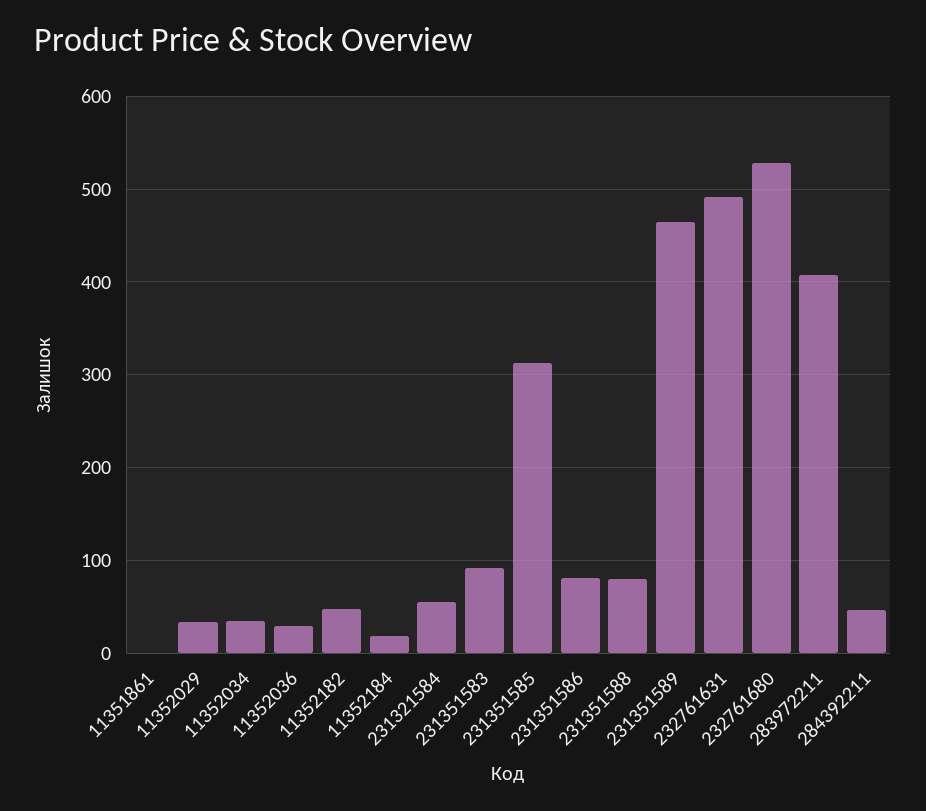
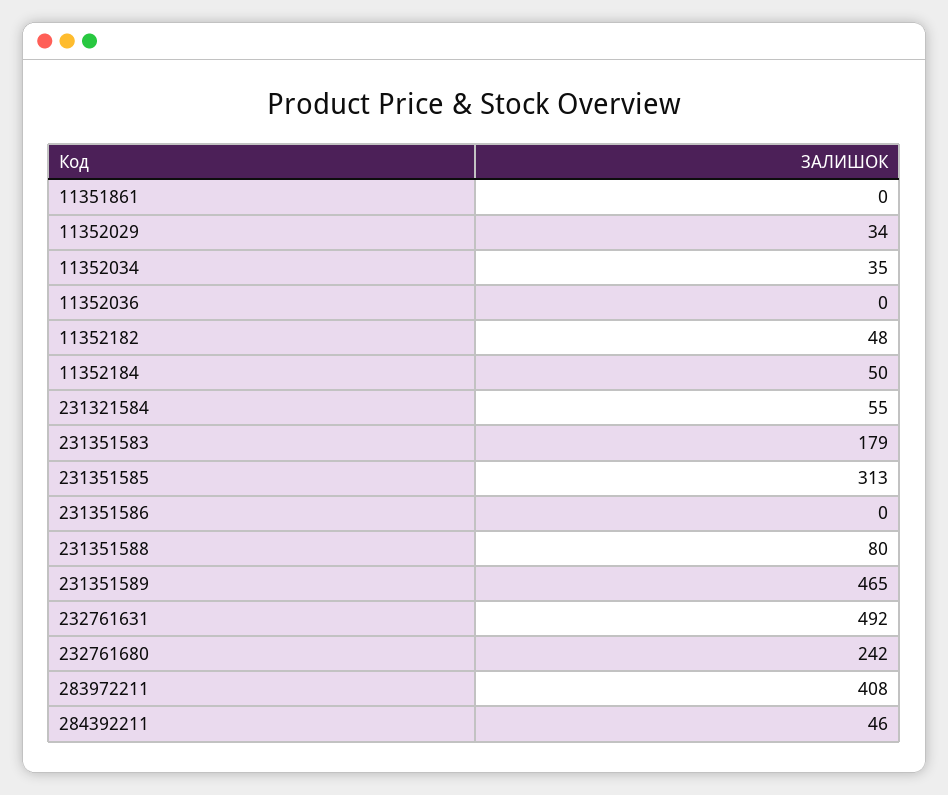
  {
    "11351861": 0,
    "11352029": 34,
    "11352034": 35,
-   "11352036": 30,
+   "11352036": 0,
    "11352182": 48,
-   "11352184": 20,
+   "11352184": 50,
    "231321584": 55,
-   "231351583": 90,
+   "231351583": 179,
    "231351585": 313,
-   "231351586": 80,
+   "231351586": 0,
    "231351588": 80,
    "231351589": 465,
    "232761631": 492,
-   "232761680": 530,
+   "232761680": 242,
    "283972211": 408,
    "284392211": 46
  }

